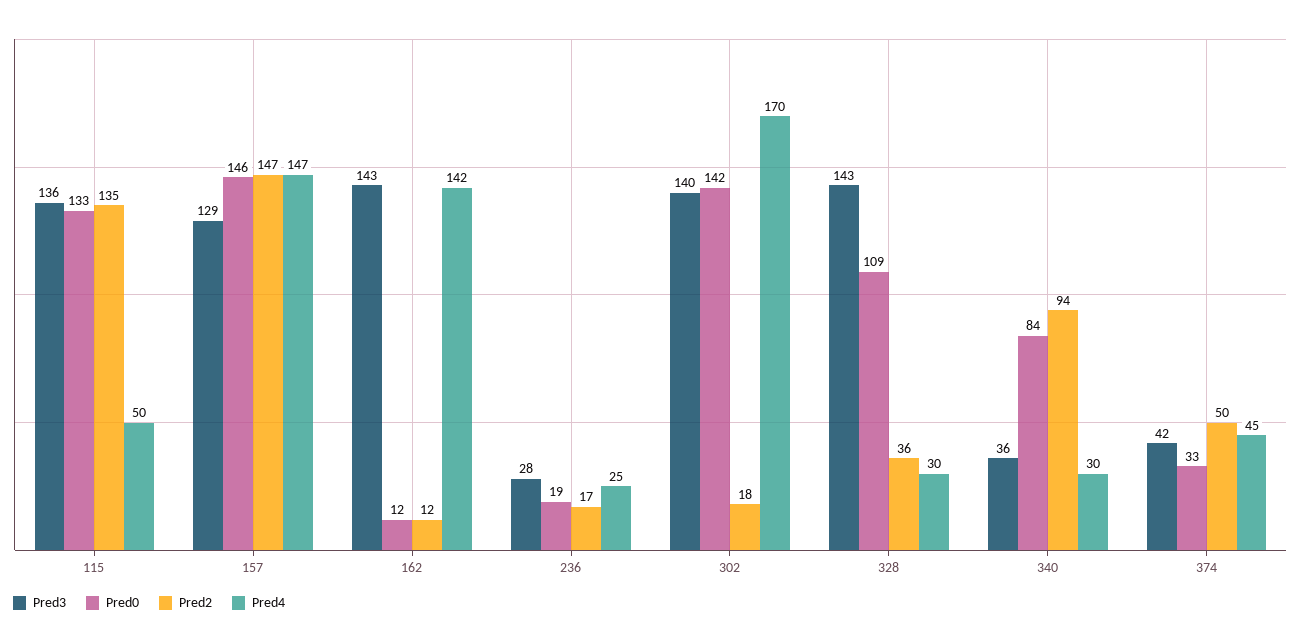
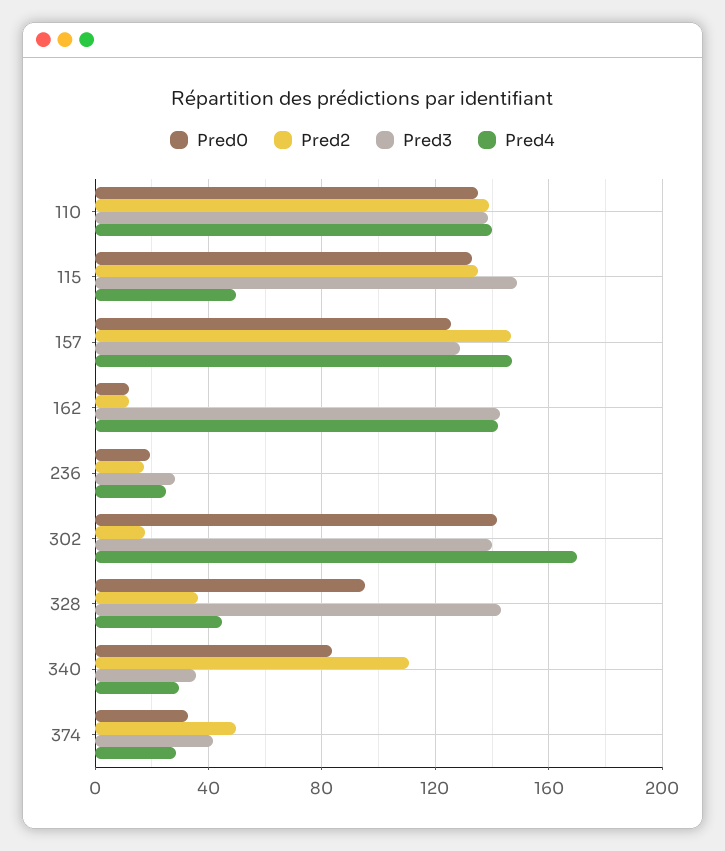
  {
    "Pred3": {
-     "115": 136,
+     "115": 150,
      "157": 129,
      "162": 143,
      "236": 28,
      "302": 140,
      "328": 143,
      "340": 36,
-     "374": 42
+     "374": 42,
+     "110": 140
    },
    "Pred0": {
      "115": 133,
-     "157": 146,
+     "157": 125,
      "162": 12,
      "236": 19,
      "302": 142,
-     "328": 109,
+     "328": 95,
      "340": 84,
-     "374": 33
+     "374": 33,
+     "110": 135
    },
    "Pred2": {
      "115": 135,
      "157": 147,
      "162": 12,
      "236": 17,
      "302": 18,
      "328": 36,
-     "340": 94,
+     "340": 110,
-     "374": 50
+     "374": 50,
+     "110": 140
    },
    "Pred4": {
      "115": 50,
      "157": 147,
      "162": 142,
      "236": 25,
      "302": 170,
-     "328": 30,
+     "328": 45,
      "340": 30,
-     "374": 45
+     "374": 30,
+     "110": 140
    }
  }

